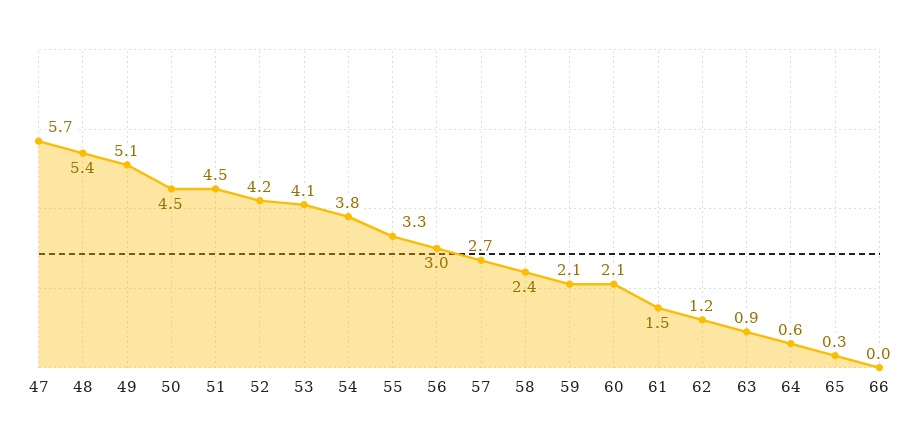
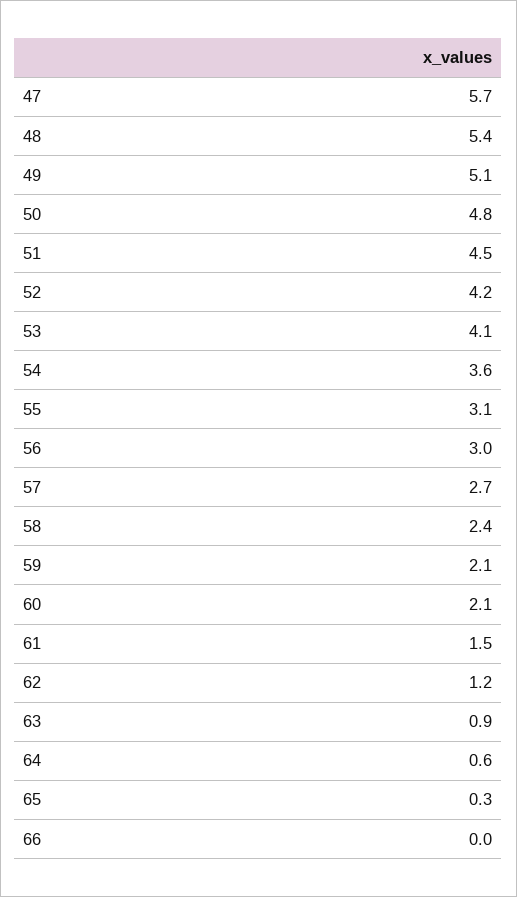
  {
    "47": 5.7,
    "48": 5.4,
    "49": 5.1,
-   "50": 4.5,
+   "50": 4.8,
    "51": 4.5,
    "52": 4.2,
    "53": 4.1,
-   "54": 3.8,
+   "54": 3.6,
-   "55": 3.3,
+   "55": 3.1,
    "56": 3,
    "57": 2.7,
    "58": 2.4,
    "59": 2.1,
    "60": 2.1,
    "61": 1.5,
    "62": 1.2,
    "63": 0.9,
    "64": 0.6,
    "65": 0.3,
    "66": 0
  }

